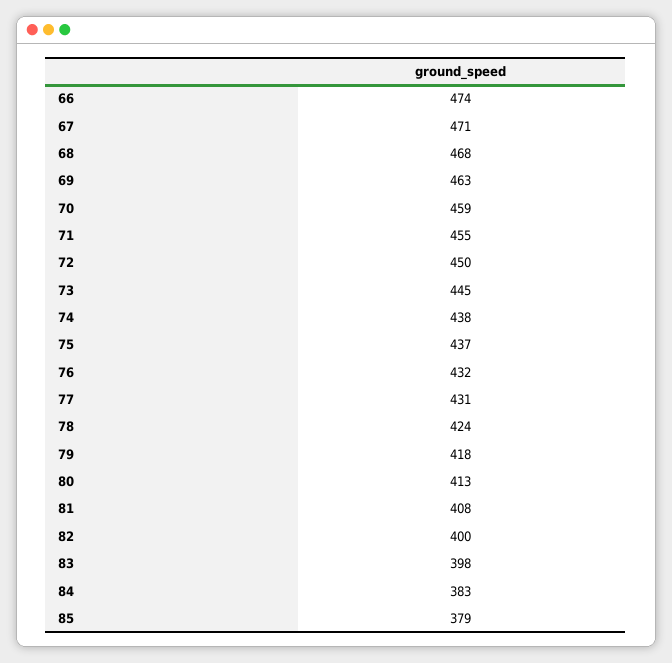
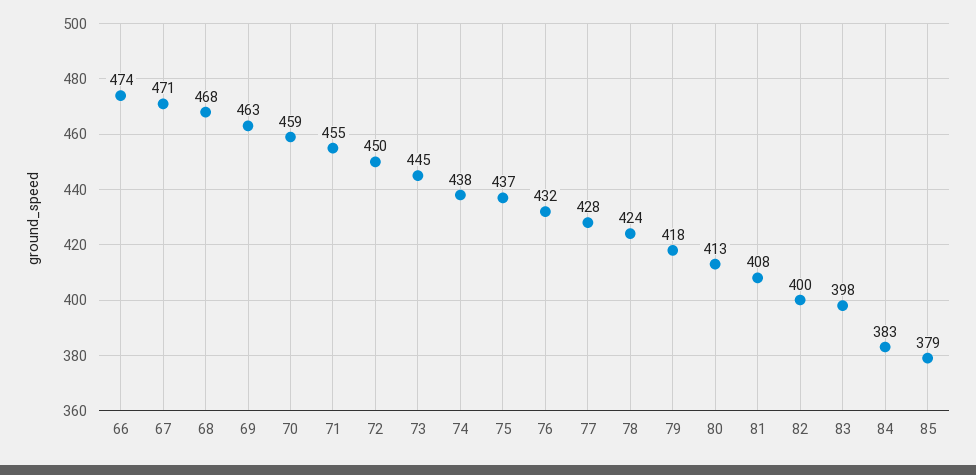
  {
    "66": 474,
    "67": 471,
    "68": 468,
    "69": 463,
    "70": 459,
    "71": 455,
    "72": 450,
    "73": 445,
    "74": 438,
    "75": 437,
    "76": 432,
-   "77": 431,
+   "77": 428,
    "78": 424,
    "79": 418,
    "80": 413,
    "81": 408,
    "82": 400,
    "83": 398,
    "84": 383,
    "85": 379
  }

